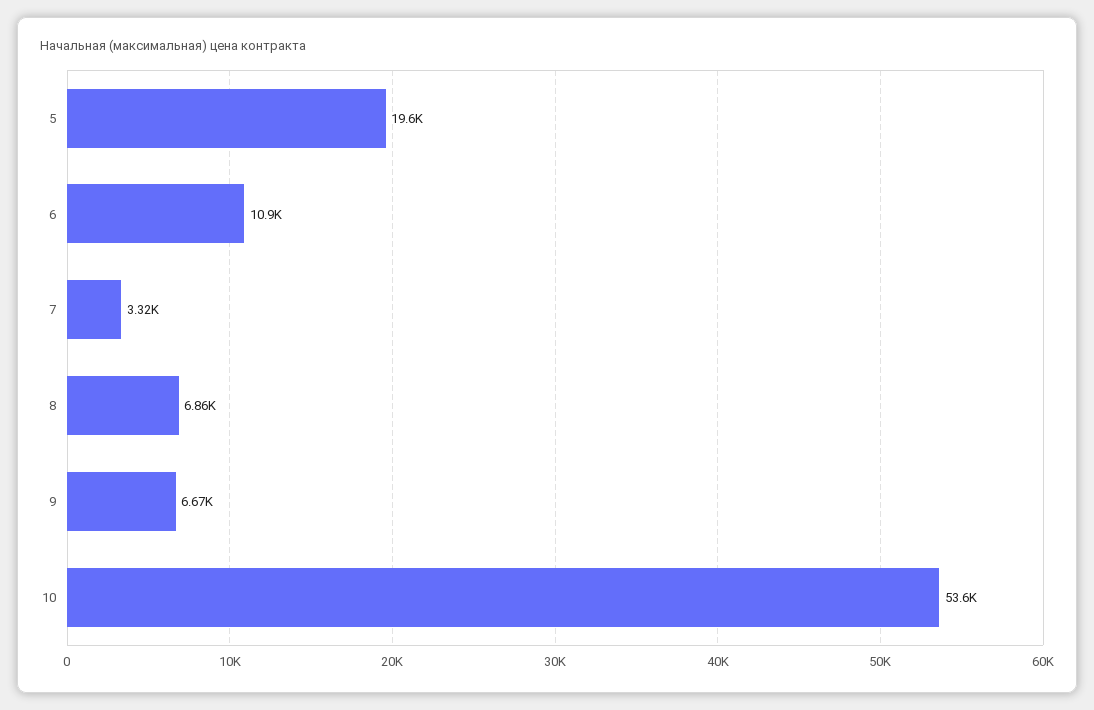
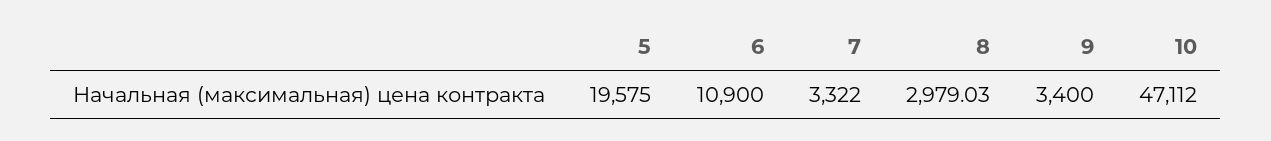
  {
    "5": 19575,
    "6": 10900,
    "7": 3322,
-   "8": 6860,
+   "8": 2979.03,
-   "9": 6670,
+   "9": 3400,
-   "10": 53600
+   "10": 47112
  }

